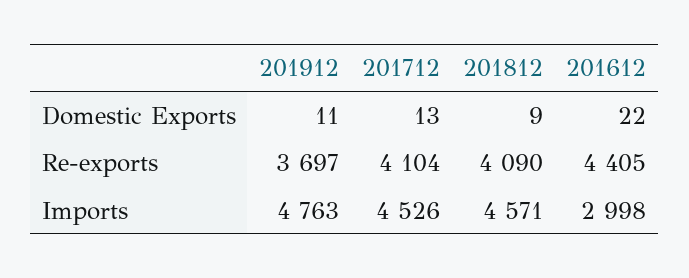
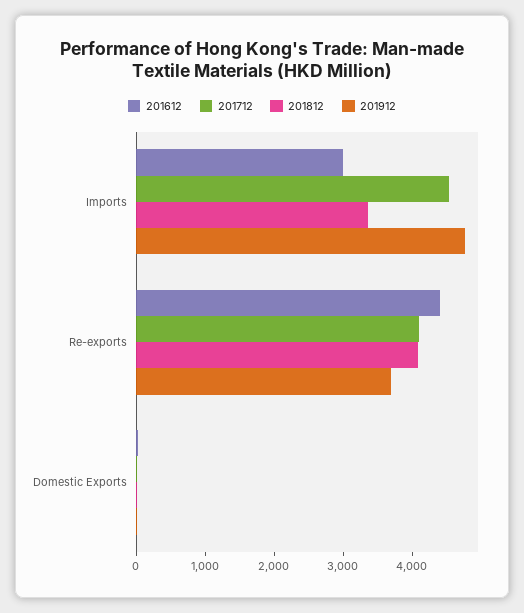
  {
    "201912": {
      "Domestic Exports": 11,
      "Re-exports": 3697,
      "Imports": 4763
    },
    "201712": {
      "Domestic Exports": 13,
      "Re-exports": 4104,
      "Imports": 4526
    },
    "201812": {
      "Domestic Exports": 9,
      "Re-exports": 4090,
-     "Imports": 4571
+     "Imports": 3400
    },
    "201612": {
      "Domestic Exports": 22,
      "Re-exports": 4405,
      "Imports": 2998
    }
  }

